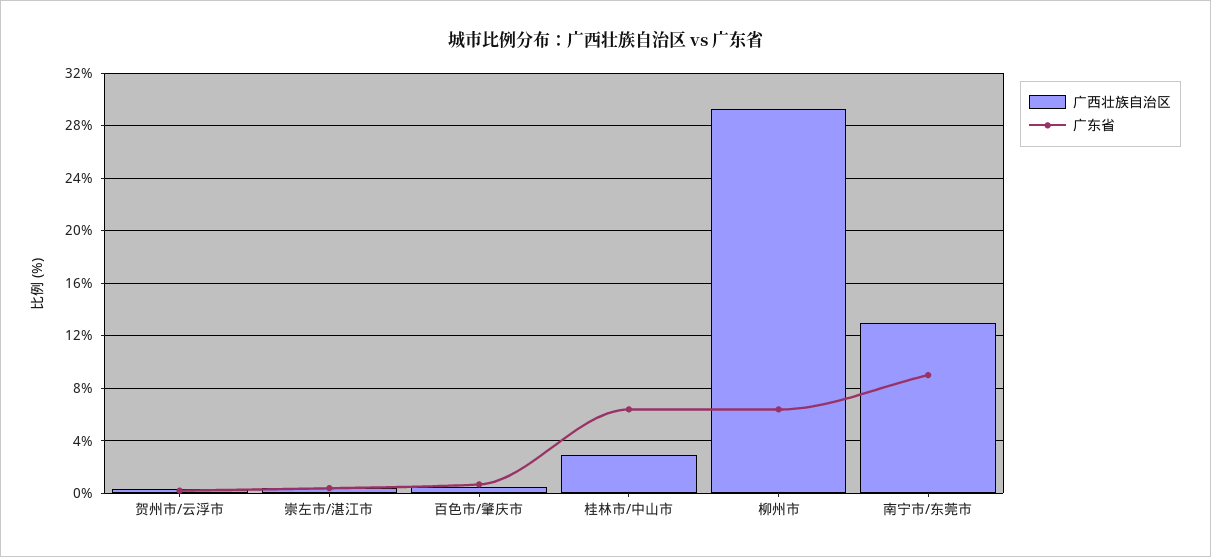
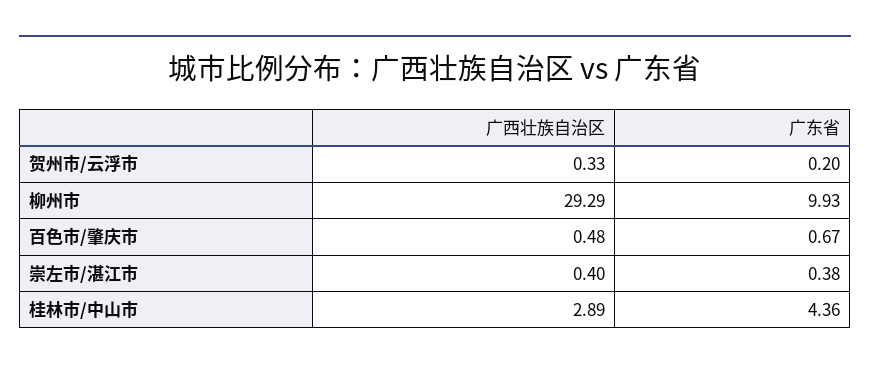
  {
    "广西壮族自治区": {
      "贺州市/云浮市": 0.33,
      "崇左市/湛江市": 0.4,
      "百色市/肇庆市": 0.48,
      "桂林市/中山市": 2.89,
-     "柳州市": 29.29,
+     "柳州市": 29.29
-     "南宁市/东莞市": 13
    },
    "广东省": {
      "贺州市/云浮市": 0.2,
      "崇左市/湛江市": 0.38,
      "百色市/肇庆市": 0.67,
-     "桂林市/中山市": 6.5,
+     "桂林市/中山市": 4.36,
-     "柳州市": 6.5,
+     "柳州市": 9.93
-     "南宁市/东莞市": 9
    }
  }

